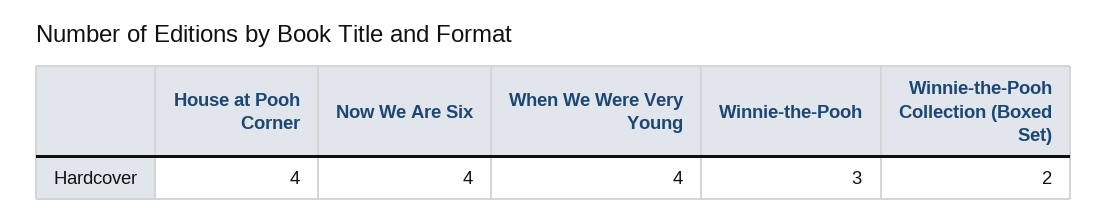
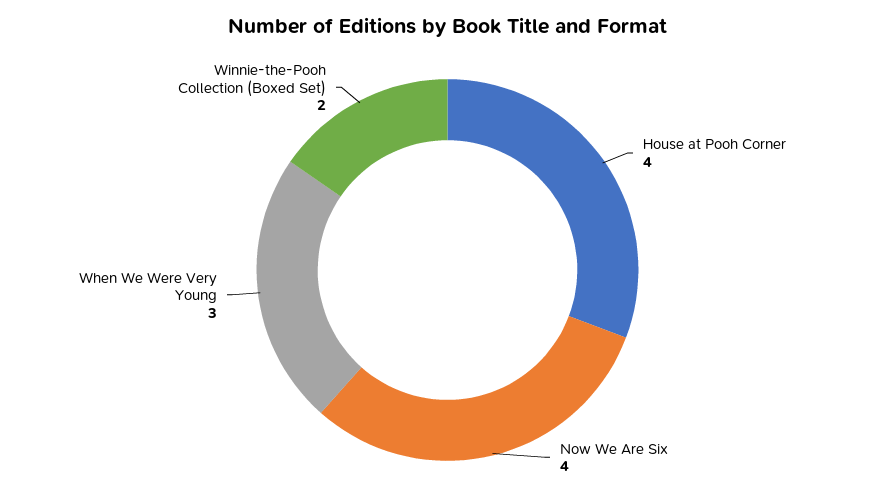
  {
    "House at Pooh Corner": 4,
    "Now We Are Six": 4,
-   "When We Were Very Young": 4,
+   "When We Were Very Young": 3,
-   "Winnie-the-Pooh": 3,
    "Winnie-the-Pooh Collection (Boxed Set)": 2
  }

